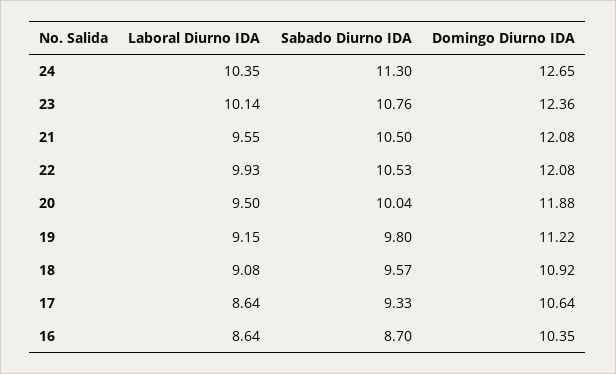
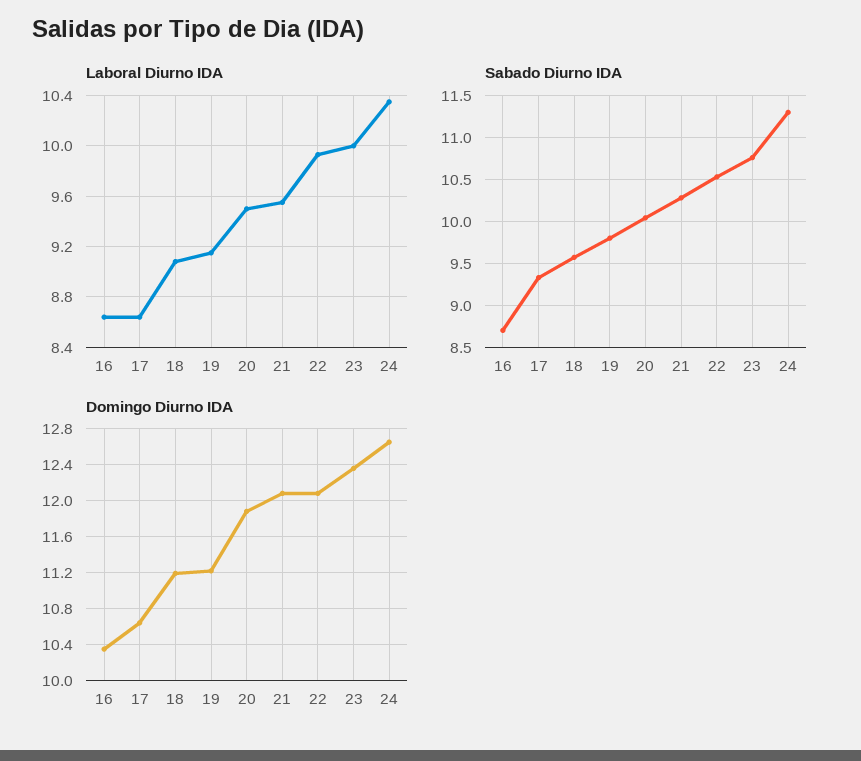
  {
    "Laboral Diurno IDA": {
      "24": 10.35,
-     "23": 10.14,
+     "23": 10,
      "21": 9.55,
      "22": 9.93,
      "20": 9.5,
      "19": 9.15,
      "18": 9.08,
      "17": 8.64,
      "16": 8.64
    },
    "Sabado Diurno IDA": {
      "24": 11.3,
      "23": 10.76,
-     "21": 10.5,
+     "21": 10.3,
      "22": 10.53,
      "20": 10.04,
      "19": 9.8,
      "18": 9.57,
      "17": 9.33,
      "16": 8.7
    },
    "Domingo Diurno IDA": {
      "24": 12.65,
      "23": 12.36,
      "21": 12.08,
      "22": 12.08,
      "20": 11.88,
      "19": 11.22,
-     "18": 10.92,
+     "18": 11.2,
      "17": 10.64,
      "16": 10.35
    }
  }

